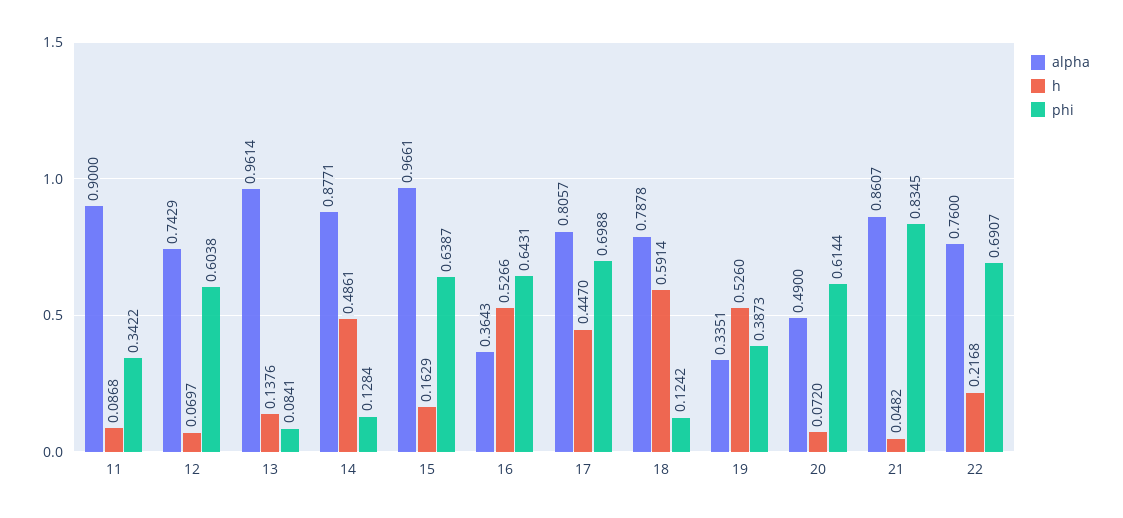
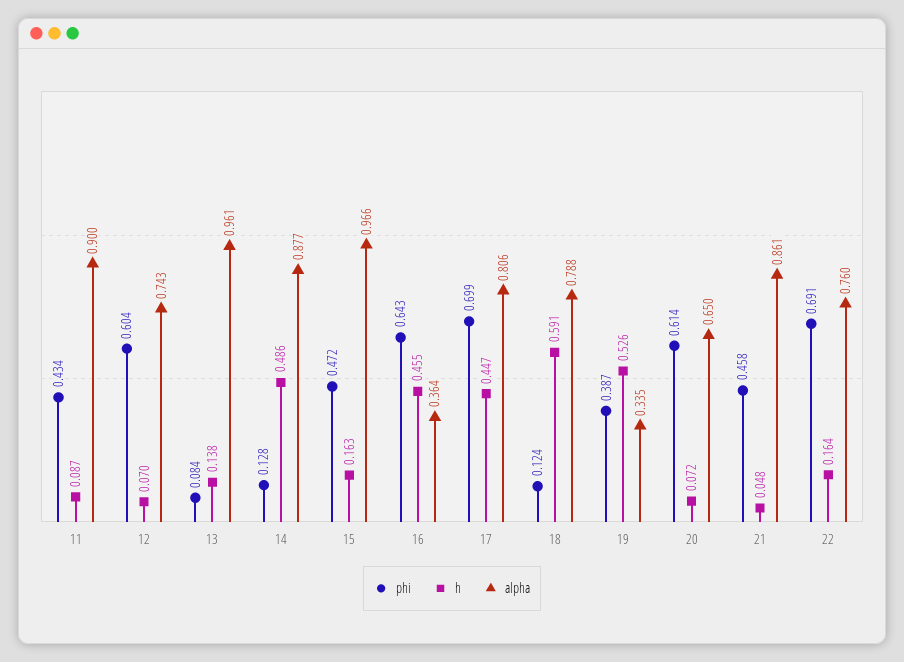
  {
    "alpha": {
      "11": 0.9,
      "12": 0.7429,
      "13": 0.9614,
      "14": 0.8771,
      "15": 0.9661,
      "16": 0.3643,
      "17": 0.8057,
      "18": 0.7878,
      "19": 0.3351,
-     "20": 0.49,
+     "20": 0.65,
      "21": 0.8607,
      "22": 0.76
    },
    "h": {
      "11": 0.0868,
      "12": 0.0697,
      "13": 0.1376,
      "14": 0.4861,
      "15": 0.1629,
-     "16": 0.5266,
+     "16": 0.455,
      "17": 0.447,
      "18": 0.5914,
      "19": 0.526,
      "20": 0.072,
      "21": 0.0482,
-     "22": 0.2168
+     "22": 0.164
    },
    "phi": {
-     "11": 0.3422,
+     "11": 0.434,
      "12": 0.6038,
      "13": 0.0841,
      "14": 0.1284,
-     "15": 0.6387,
+     "15": 0.472,
      "16": 0.6431,
      "17": 0.6988,
      "18": 0.1242,
      "19": 0.3873,
      "20": 0.6144,
-     "21": 0.8345,
+     "21": 0.458,
      "22": 0.6907
    }
  }

